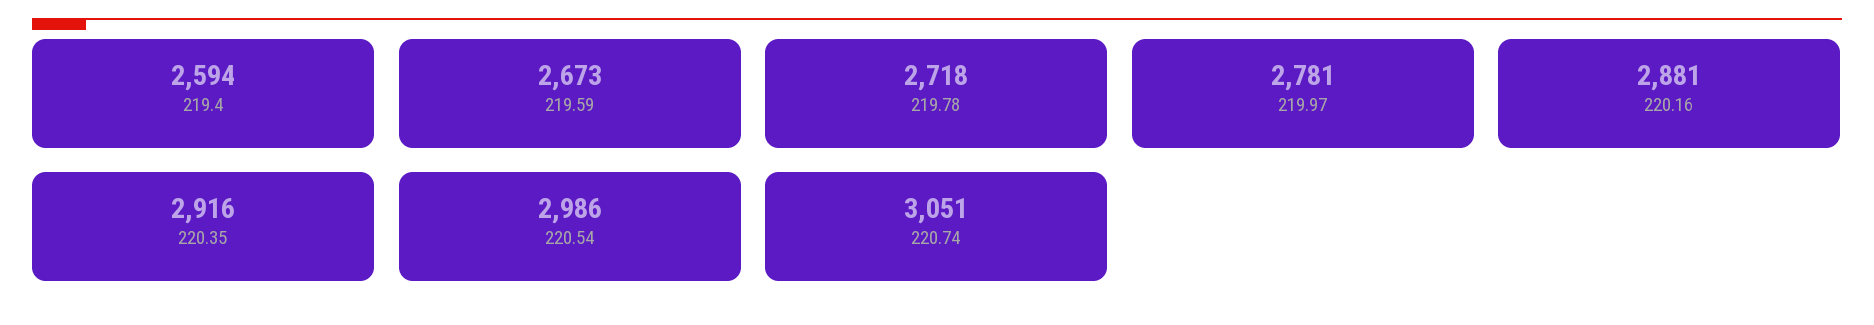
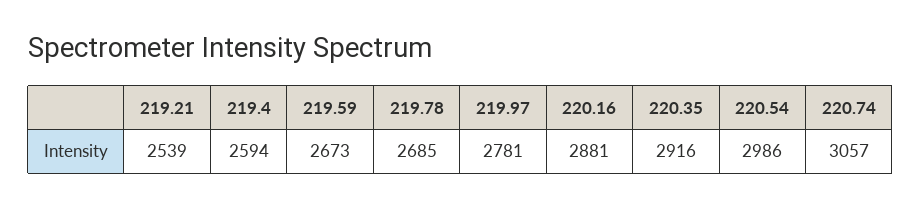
  {
    "219.4": 2594,
    "219.59": 2673,
-   "219.78": 2718,
+   "219.78": 2685,
    "219.97": 2781,
    "220.16": 2881,
    "220.35": 2916,
    "220.54": 2986,
-   "220.74": 3051
+   "220.74": 3057,
+   "219.21": 2539
  }

